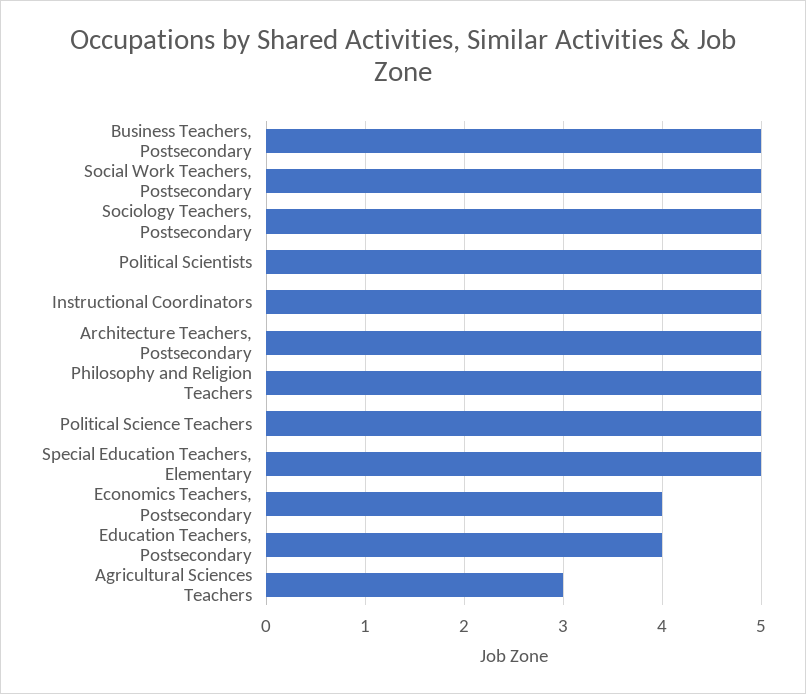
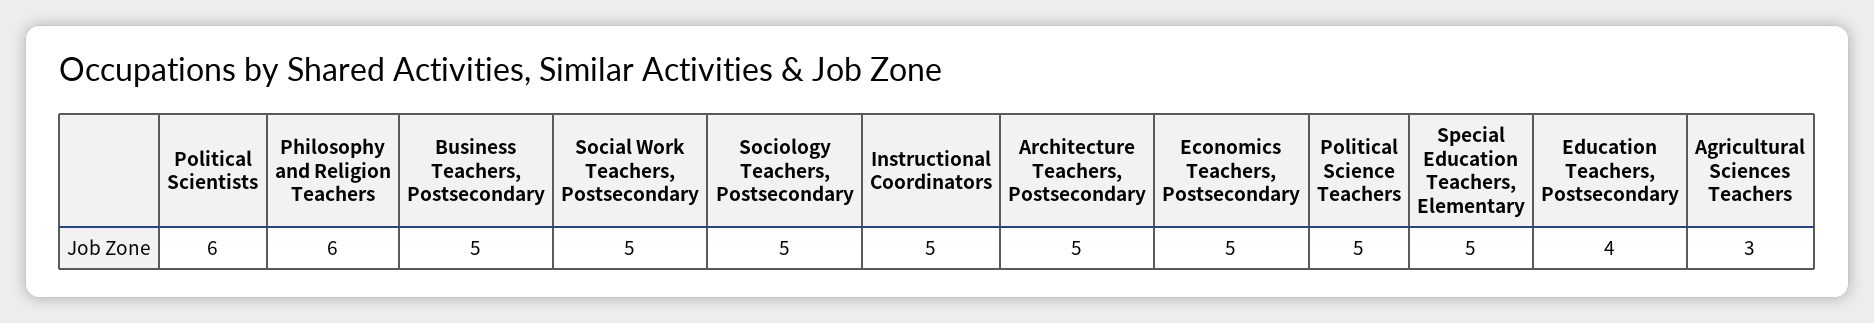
  {
    "Business Teachers, Postsecondary": 5,
    "Social Work Teachers, Postsecondary": 5,
    "Sociology Teachers, Postsecondary": 5,
-   "Political Scientists": 5,
+   "Political Scientists": 6,
    "Instructional Coordinators": 5,
    "Architecture Teachers, Postsecondary": 5,
-   "Philosophy and Religion Teachers": 5,
+   "Philosophy and Religion Teachers": 6,
    "Political Science Teachers": 5,
    "Special Education Teachers, Elementary": 5,
-   "Economics Teachers, Postsecondary": 4,
+   "Economics Teachers, Postsecondary": 5,
    "Education Teachers, Postsecondary": 4,
    "Agricultural Sciences Teachers": 3
  }

